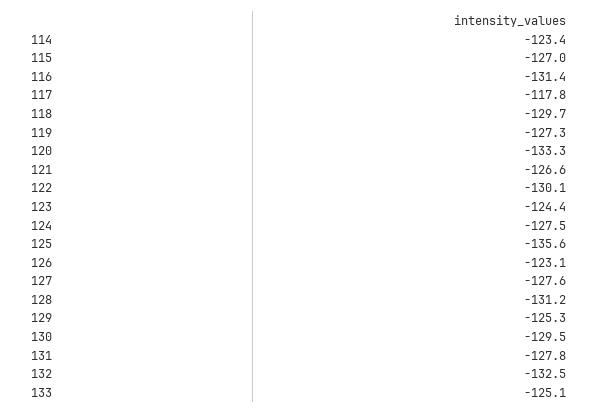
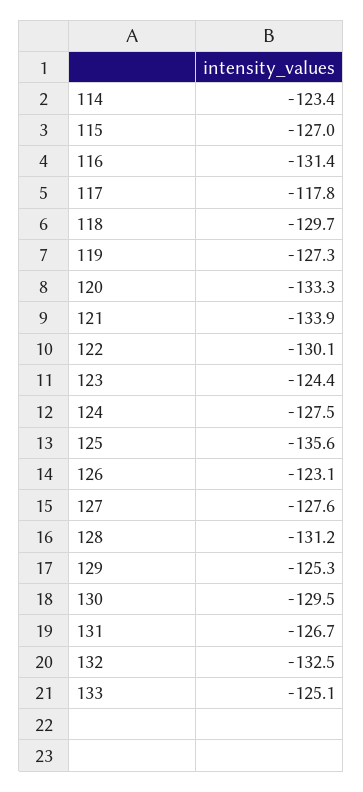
  {
    "114": -123.4,
    "115": -127,
    "116": -131.4,
    "117": -117.8,
    "118": -129.7,
    "119": -127.3,
    "120": -133.3,
-   "121": -126.6,
+   "121": -133.9,
    "122": -130.1,
    "123": -124.4,
    "124": -127.5,
    "125": -135.6,
    "126": -123.1,
    "127": -127.6,
    "128": -131.2,
    "129": -125.3,
    "130": -129.5,
-   "131": -127.8,
+   "131": -126.7,
    "132": -132.5,
    "133": -125.1
  }

